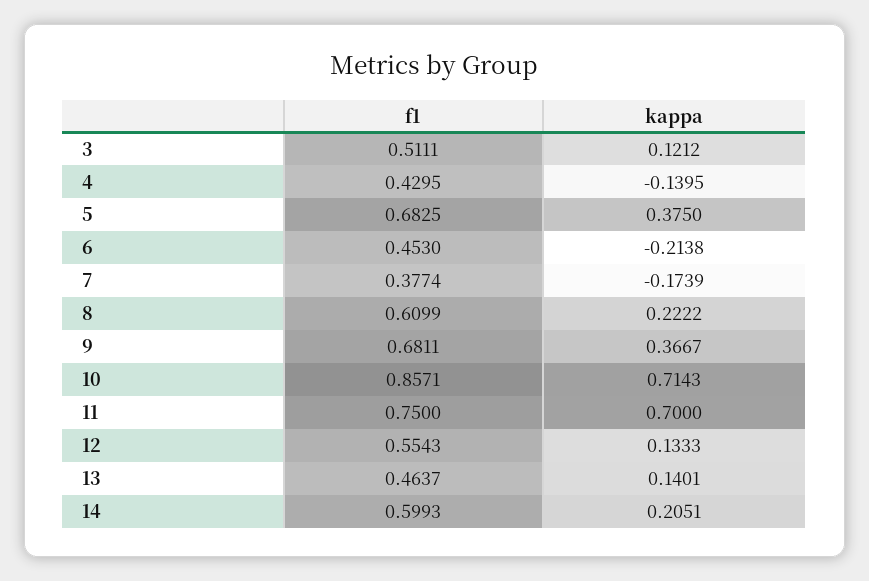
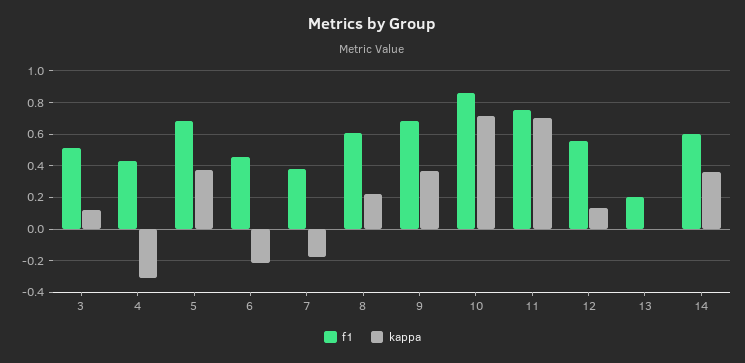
  {
    "f1": {
      "3": 0.5111,
      "4": 0.4295,
      "5": 0.6825,
      "6": 0.453,
      "7": 0.3774,
      "8": 0.6099,
      "9": 0.6811,
      "10": 0.8571,
      "11": 0.75,
      "12": 0.5543,
-     "13": 0.4637,
+     "13": 0.2,
      "14": 0.5993
    },
    "kappa": {
      "3": 0.1212,
-     "4": -0.1395,
+     "4": -0.3,
      "5": 0.375,
      "6": -0.2138,
      "7": -0.1739,
      "8": 0.2222,
      "9": 0.3667,
      "10": 0.7143,
      "11": 0.7,
      "12": 0.1333,
-     "13": 0.1401,
+     "13": 0,
-     "14": 0.2051
+     "14": 0.35
    }
  }

